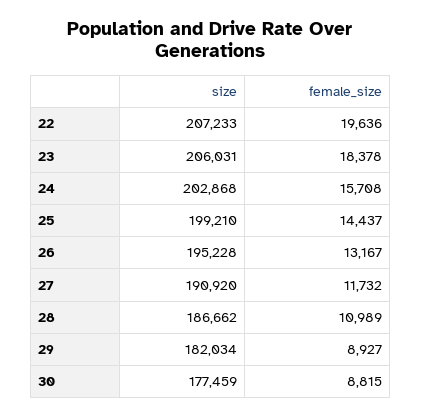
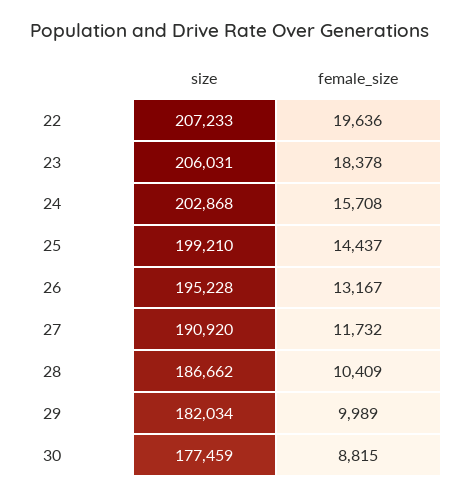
  {
    "size": {
      "22": 207233,
      "23": 206031,
      "24": 202868,
      "25": 199210,
      "26": 195228,
      "27": 190920,
      "28": 186662,
      "29": 182034,
      "30": 177459
    },
    "female_size": {
      "22": 19636,
      "23": 18378,
      "24": 15708,
      "25": 14437,
      "26": 13167,
      "27": 11732,
-     "28": 10989,
+     "28": 10409,
-     "29": 8927,
+     "29": 9989,
      "30": 8815
    }
  }

